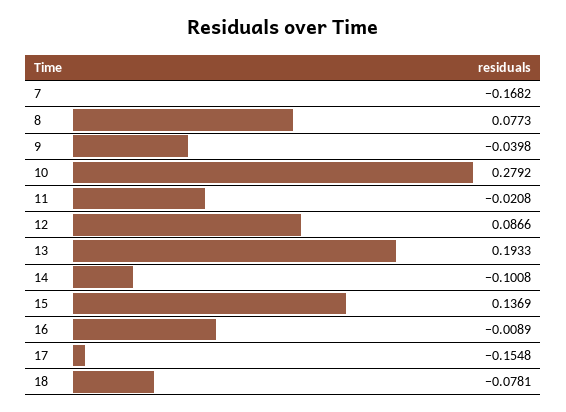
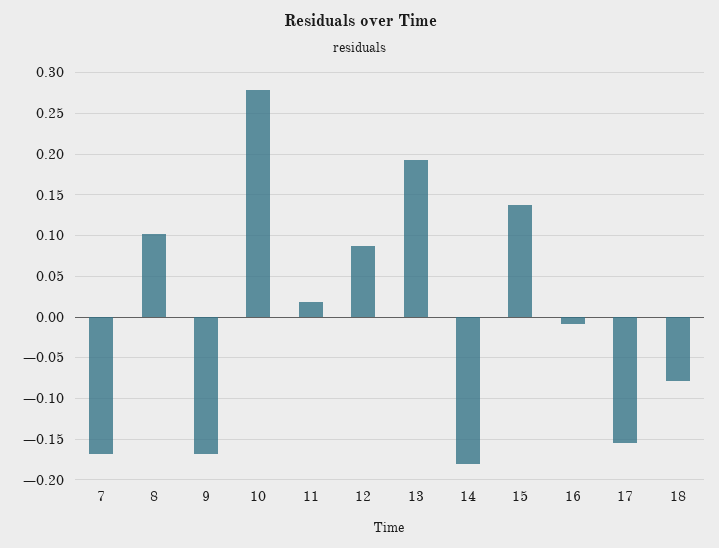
  {
    "7": -0.1682,
-   "8": 0.0773,
+   "8": 0.1,
-   "9": -0.0398,
+   "9": -0.17,
    "10": 0.2792,
-   "11": -0.0208,
+   "11": 0.02,
    "12": 0.0866,
    "13": 0.1933,
-   "14": -0.1008,
+   "14": -0.18,
    "15": 0.1369,
    "16": -0.0089,
    "17": -0.1548,
    "18": -0.0781
  }

